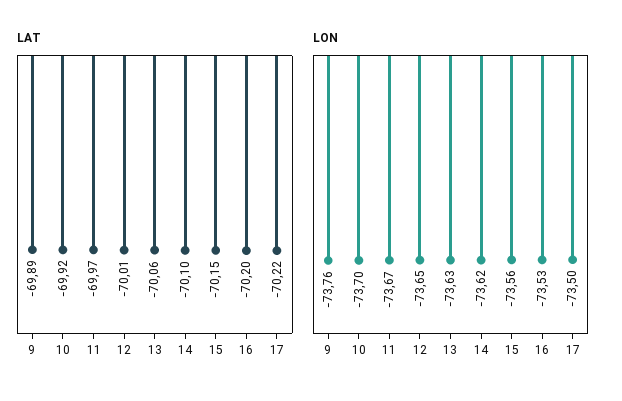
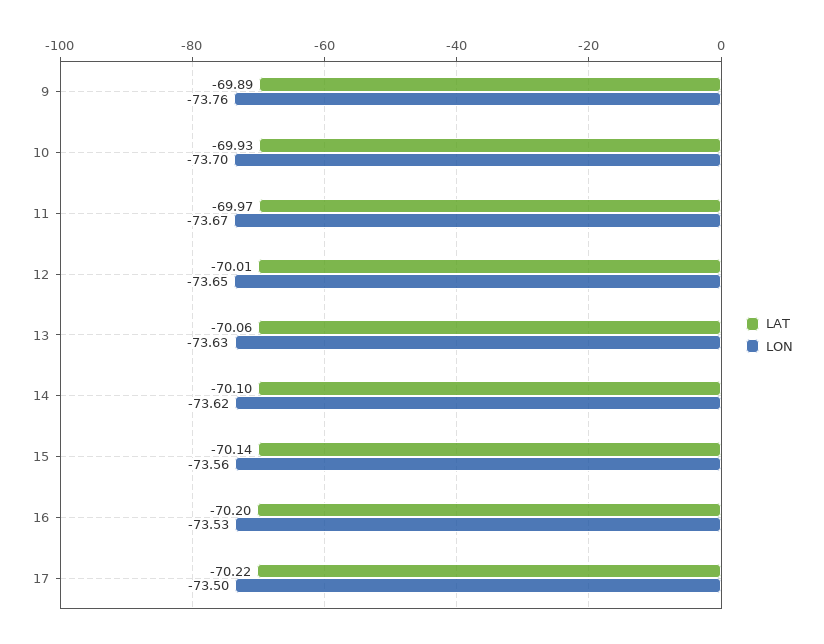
  {
    "LAT": {
      "9": -69.89,
-     "10": -69.92,
+     "10": -69.93,
      "11": -69.97,
      "12": -70.01,
      "13": -70.06,
      "14": -70.1,
-     "15": -70.15,
+     "15": -70.14,
      "16": -70.2,
      "17": -70.22
    },
    "LON": {
      "9": -73.76,
      "10": -73.7,
      "11": -73.67,
      "12": -73.65,
      "13": -73.63,
      "14": -73.62,
      "15": -73.56,
      "16": -73.53,
      "17": -73.5
    }
  }

